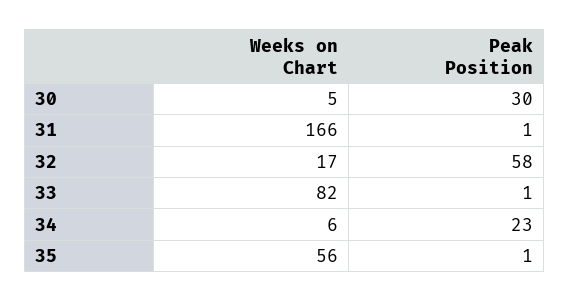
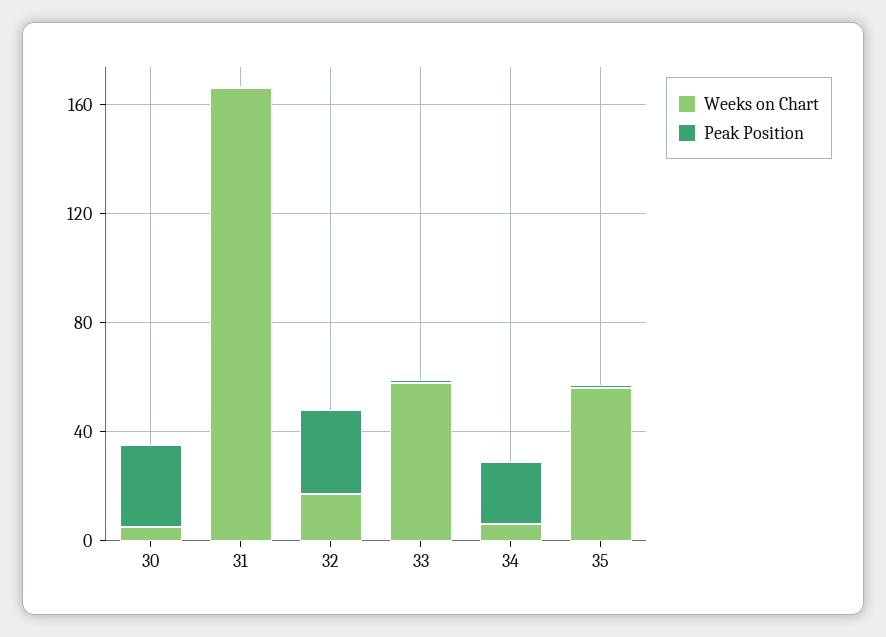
  {
    "Weeks on Chart": {
      "30": 5,
      "31": 166,
      "32": 17,
-     "33": 82,
+     "33": 60,
      "34": 6,
      "35": 56
    },
    "Peak Position": {
      "30": 30,
      "31": 1,
-     "32": 58,
+     "32": 30,
      "33": 1,
      "34": 23,
      "35": 1
    }
  }

